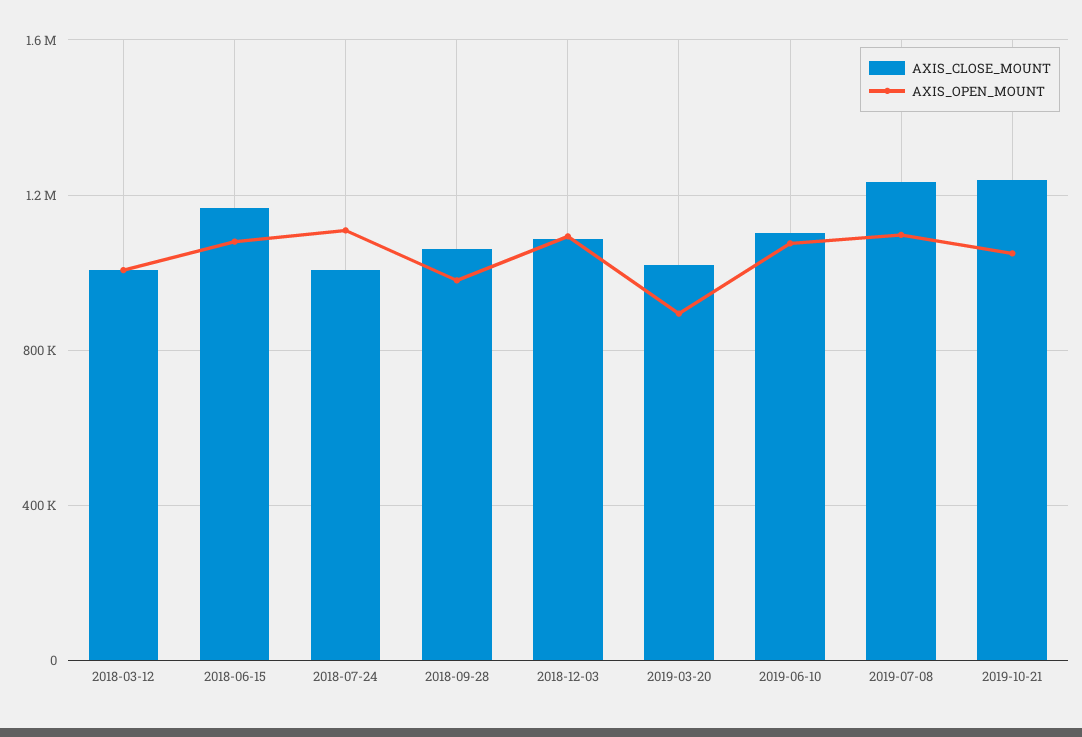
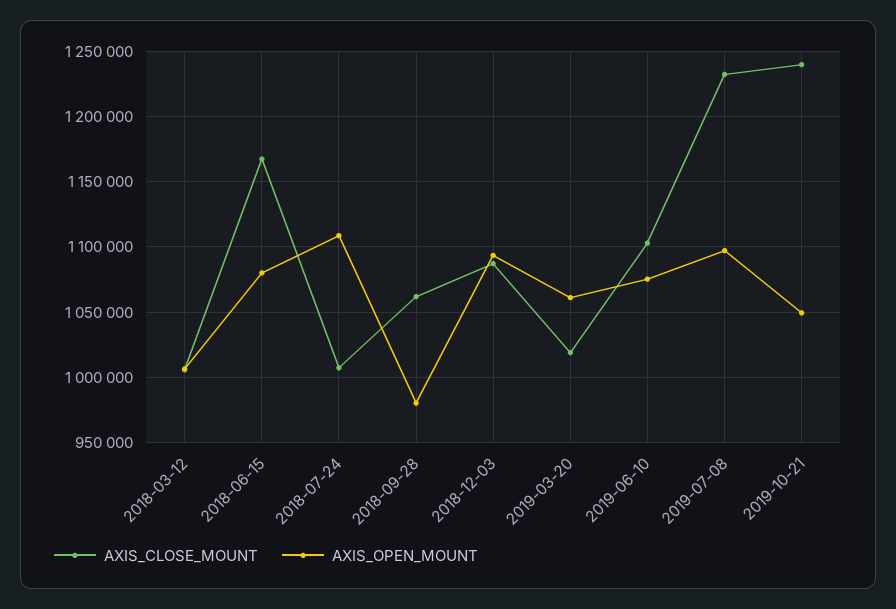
  {
    "AXIS_CLOSE_MOUNT": {
      "2018-03-12": 1005000,
      "2018-06-15": 1165000,
      "2018-07-24": 1005000,
      "2018-09-28": 1060000,
      "2018-12-03": 1085000,
      "2019-03-20": 1020000,
      "2019-06-10": 1105000,
      "2019-07-08": 1230000,
      "2019-10-21": 1240000
    },
    "AXIS_OPEN_MOUNT": {
      "2018-03-12": 1005000,
      "2018-06-15": 1080000,
      "2018-07-24": 1110000,
      "2018-09-28": 980000,
      "2018-12-03": 1095000,
-     "2019-03-20": 900000,
+     "2019-03-20": 1060000,
      "2019-06-10": 1075000,
      "2019-07-08": 1095000,
      "2019-10-21": 1050000
    }
  }

